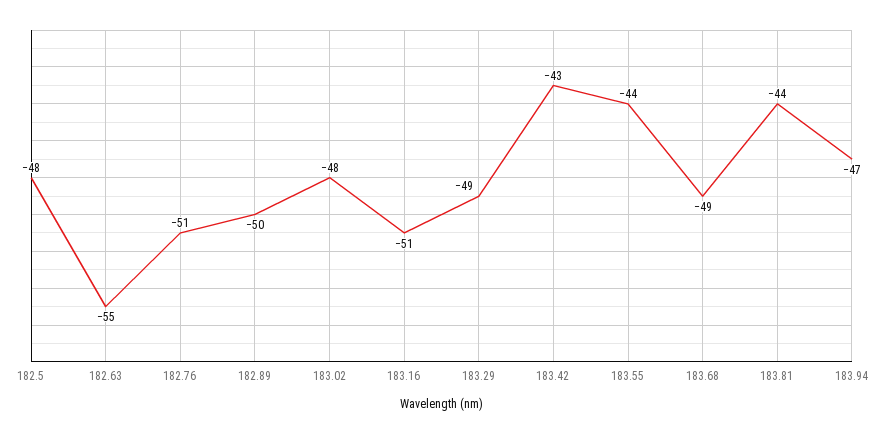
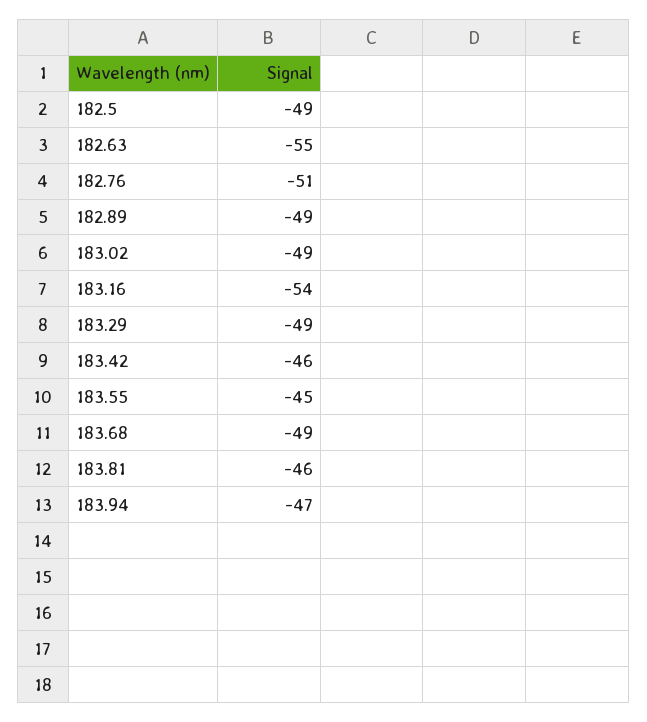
  {
-   "182.5": -48,
+   "182.5": -49,
    "182.63": -55,
    "182.76": -51,
-   "182.89": -50,
+   "182.89": -49,
-   "183.02": -48,
+   "183.02": -49,
-   "183.16": -51,
+   "183.16": -54,
    "183.29": -49,
-   "183.42": -43,
+   "183.42": -46,
-   "183.55": -44,
+   "183.55": -45,
    "183.68": -49,
-   "183.81": -44,
+   "183.81": -46,
    "183.94": -47
  }

